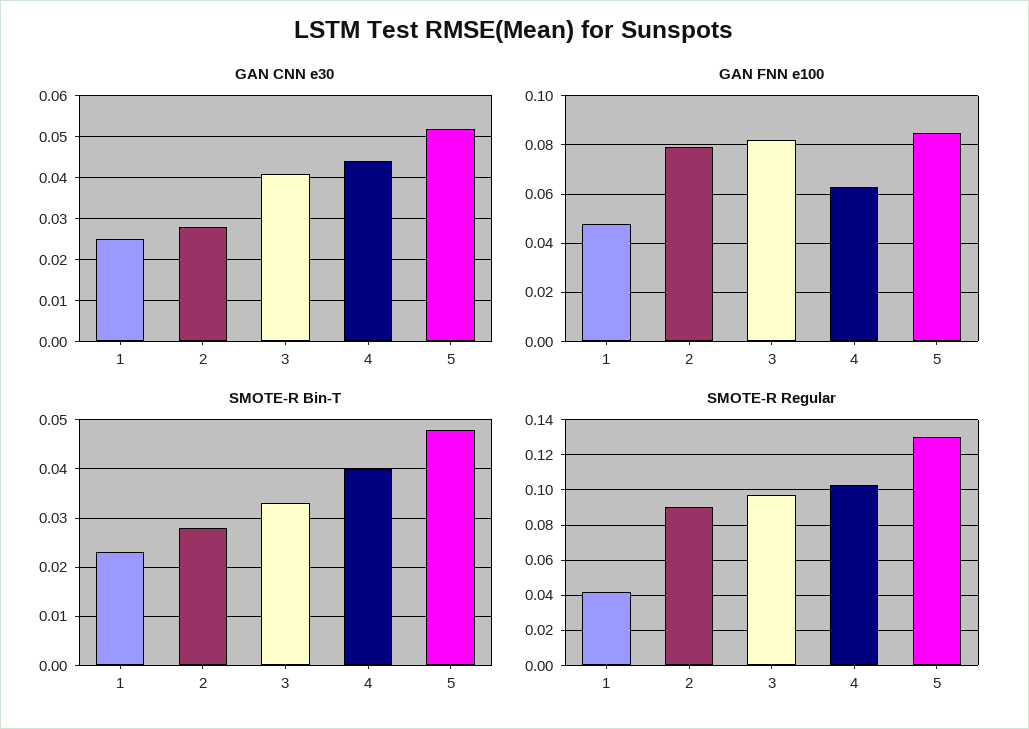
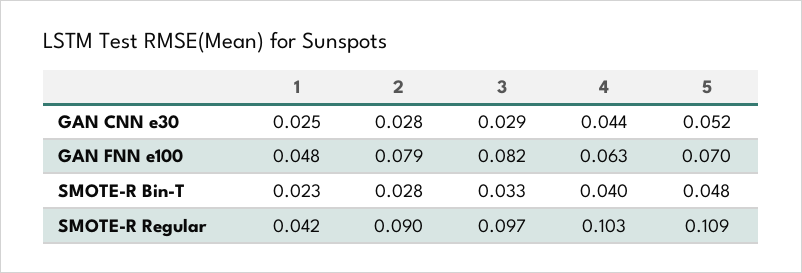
  {
    "GAN CNN e30": {
      "1": 0.025,
      "2": 0.028,
-     "3": 0.04,
+     "3": 0.029,
      "4": 0.044,
      "5": 0.052
    },
    "GAN FNN e100": {
      "1": 0.048,
      "2": 0.079,
      "3": 0.082,
      "4": 0.063,
-     "5": 0.085
+     "5": 0.07
    },
    "SMOTE-R Bin-T": {
      "1": 0.023,
      "2": 0.028,
      "3": 0.033,
      "4": 0.04,
      "5": 0.048
    },
    "SMOTE-R Regular": {
      "1": 0.042,
      "2": 0.09,
      "3": 0.097,
      "4": 0.103,
-     "5": 0.13
+     "5": 0.109
    }
  }

